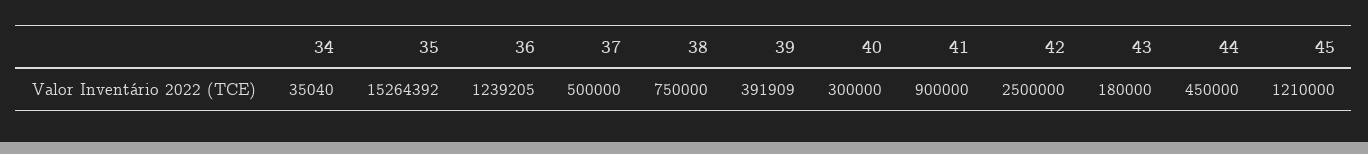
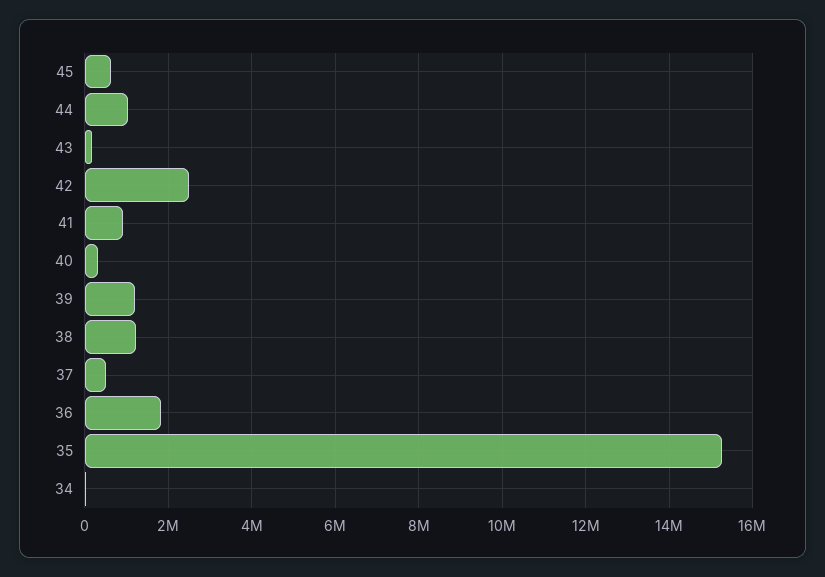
  {
    "34": 35040,
    "35": 15264392,
-   "36": 1239205,
+   "36": 1800000,
    "37": 500000,
-   "38": 750000,
+   "38": 1200000,
-   "39": 391909,
+   "39": 1200000,
    "40": 300000,
    "41": 900000,
    "42": 2500000,
    "43": 180000,
-   "44": 450000,
+   "44": 1000000,
-   "45": 1210000
+   "45": 600000
  }

